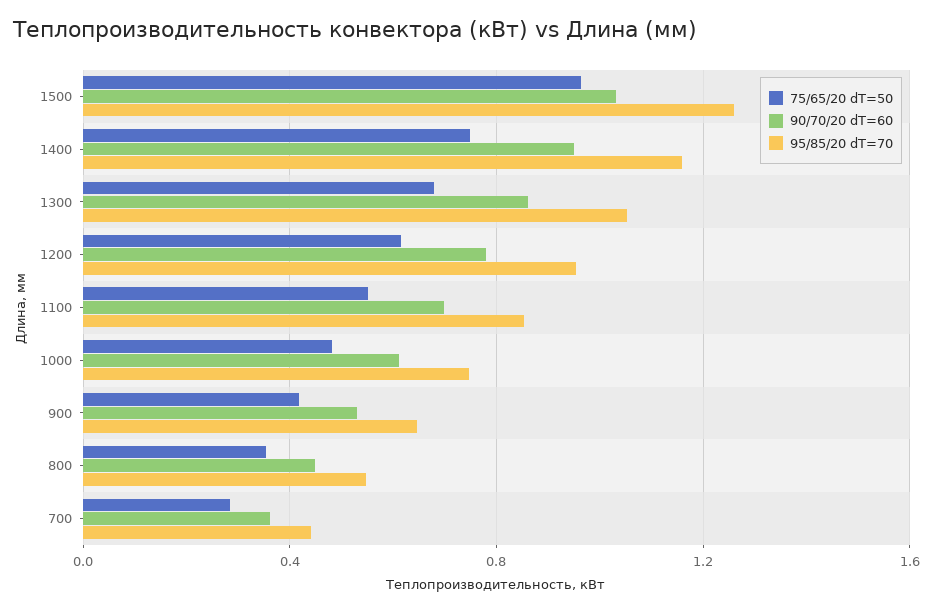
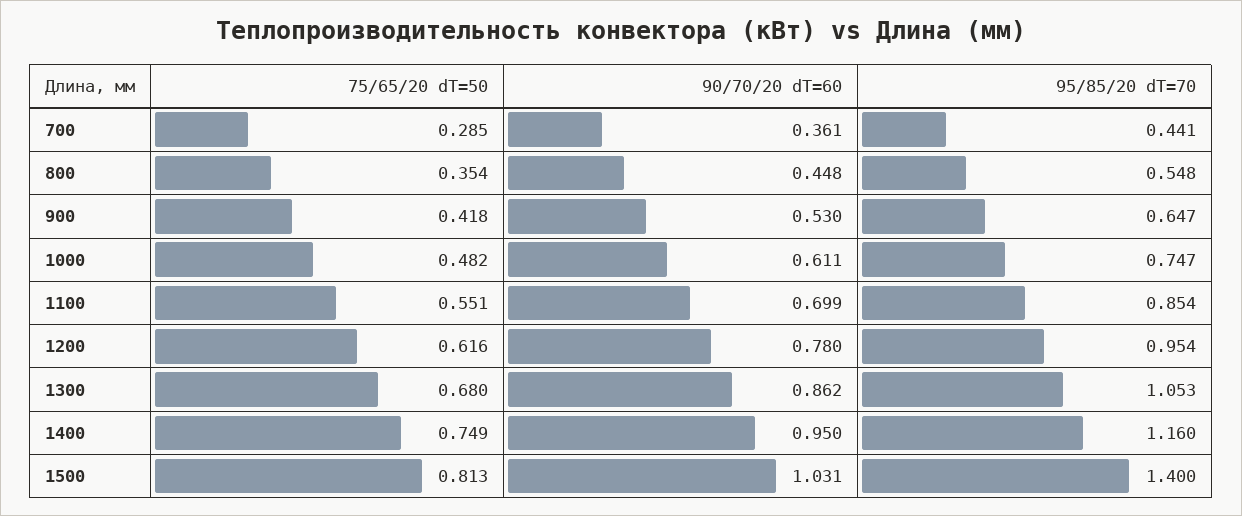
  {
    "75/65/20 dT=50": {
-     "1500": 0.95,
+     "1500": 0.813,
      "1400": 0.749,
      "1300": 0.68,
      "1200": 0.616,
      "1100": 0.551,
      "1000": 0.482,
      "900": 0.418,
      "800": 0.354,
      "700": 0.285
    },
    "90/70/20 dT=60": {
      "1500": 1.031,
      "1400": 0.95,
      "1300": 0.862,
      "1200": 0.78,
      "1100": 0.699,
      "1000": 0.611,
      "900": 0.53,
      "800": 0.448,
      "700": 0.361
    },
    "95/85/20 dT=70": {
-     "1500": 1.25,
+     "1500": 1.4,
      "1400": 1.16,
      "1300": 1.053,
      "1200": 0.954,
      "1100": 0.854,
      "1000": 0.747,
      "900": 0.647,
      "800": 0.548,
      "700": 0.441
    }
  }

